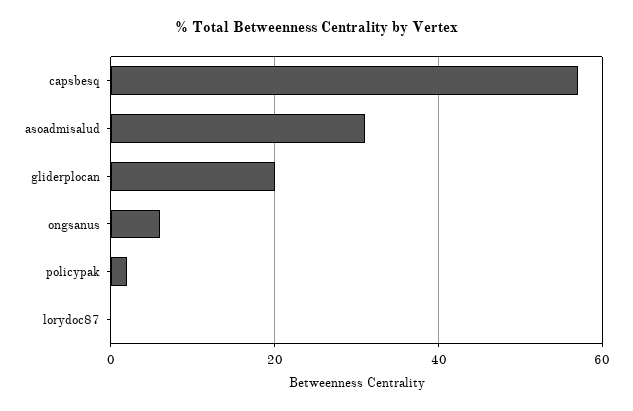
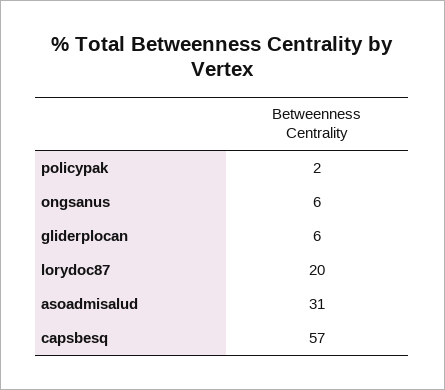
  {
    "capsbesq": 57,
    "asoadmisalud": 31,
-   "gliderplocan": 20,
+   "gliderplocan": 6,
    "ongsanus": 6,
    "policypak": 2,
-   "lorydoc87": 0
+   "lorydoc87": 20
  }

